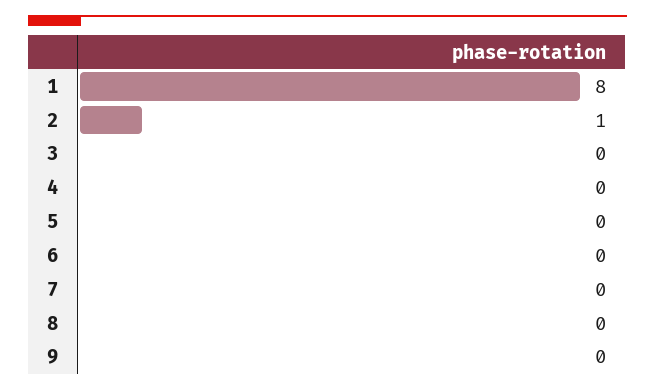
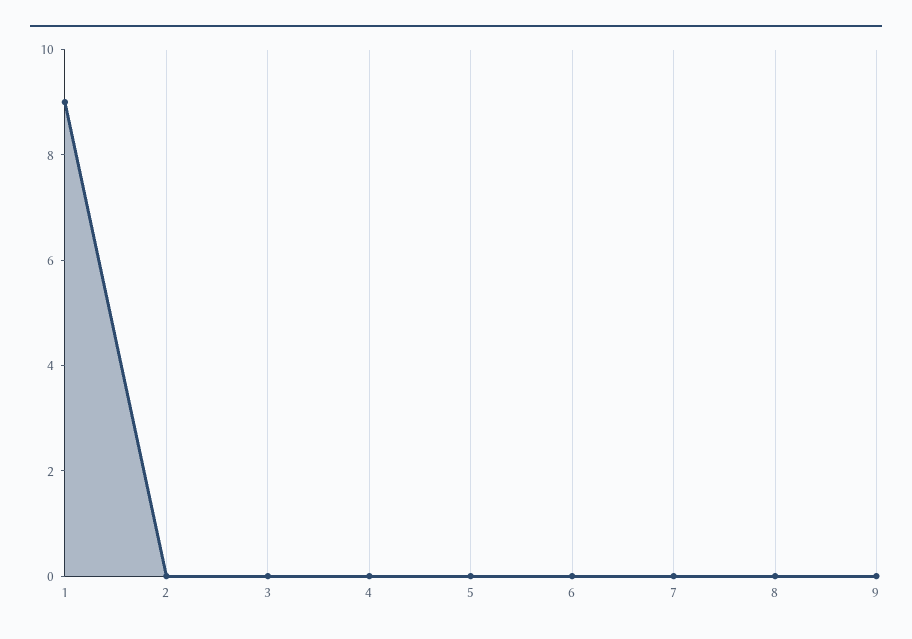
  {
-   "1": 8,
+   "1": 9,
-   "2": 1,
+   "2": 0,
    "3": 0,
    "4": 0,
    "5": 0,
    "6": 0,
    "7": 0,
    "8": 0,
    "9": 0
  }

